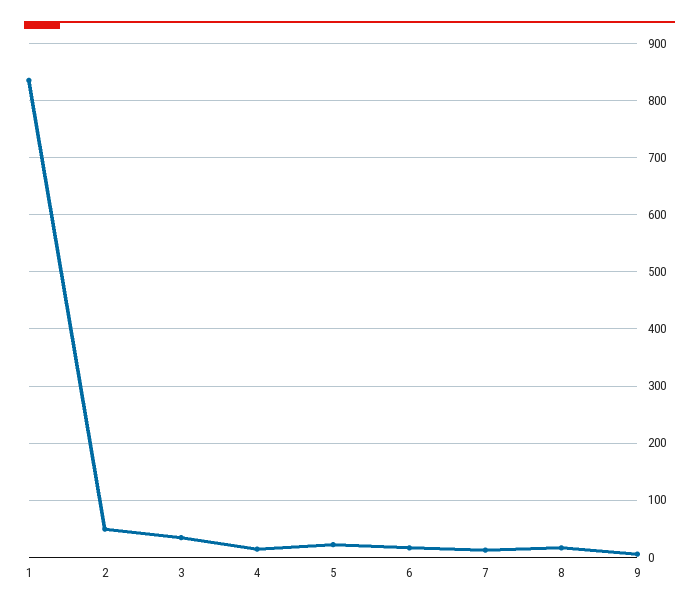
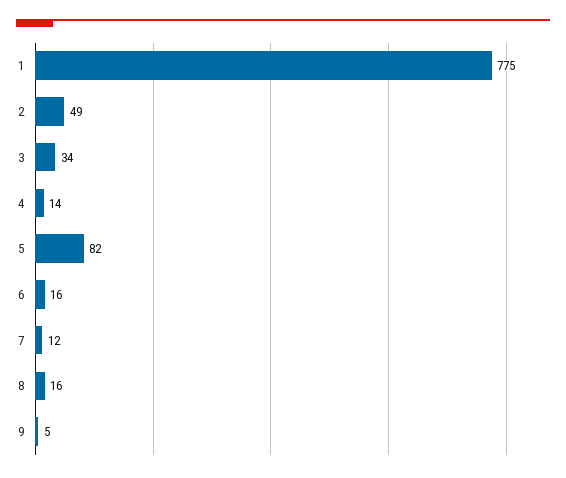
  {
-   "1": 840,
+   "1": 775,
    "2": 49,
    "3": 34,
    "4": 14,
-   "5": 20,
+   "5": 82,
    "6": 16,
    "7": 12,
    "8": 16,
    "9": 5
  }

